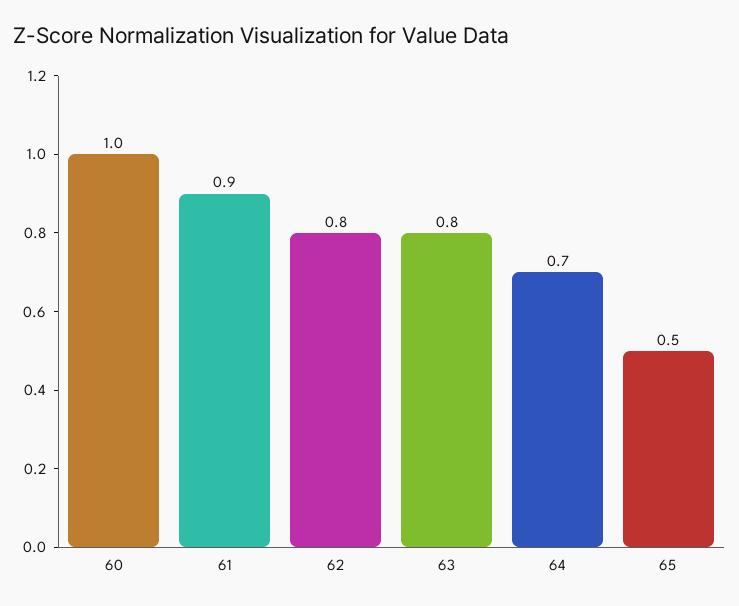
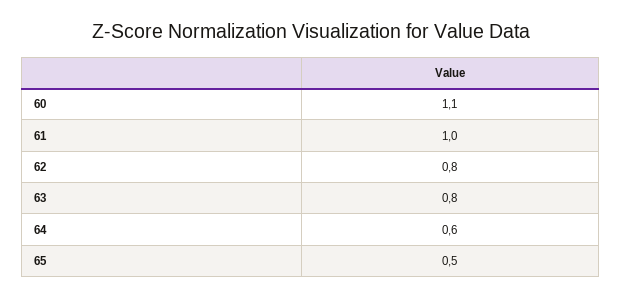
  {
-   "60": 1,
+   "60": 1.1,
-   "61": 0.9,
+   "61": 1,
    "62": 0.8,
    "63": 0.8,
-   "64": 0.7,
+   "64": 0.6,
    "65": 0.5
  }

